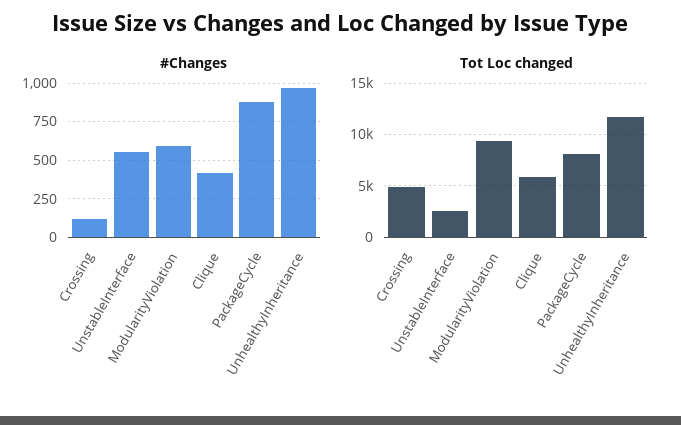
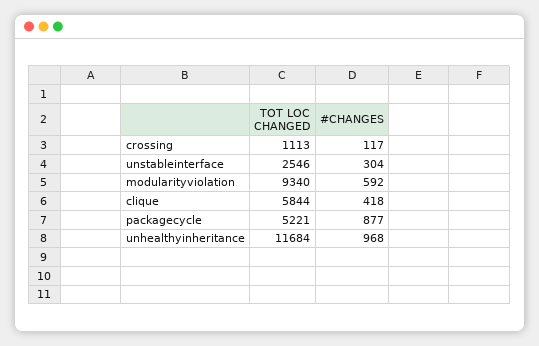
  {
    "#Changes": {
      "Crossing": 117,
-     "UnstableInterface": 550,
+     "UnstableInterface": 304,
      "ModularityViolation": 592,
      "Clique": 418,
      "PackageCycle": 877,
      "UnhealthyInheritance": 968
    },
    "Tot Loc changed": {
-     "Crossing": 5000,
+     "Crossing": 1113,
      "UnstableInterface": 2546,
      "ModularityViolation": 9340,
      "Clique": 5844,
-     "PackageCycle": 8000,
+     "PackageCycle": 5221,
      "UnhealthyInheritance": 11684
    }
  }

